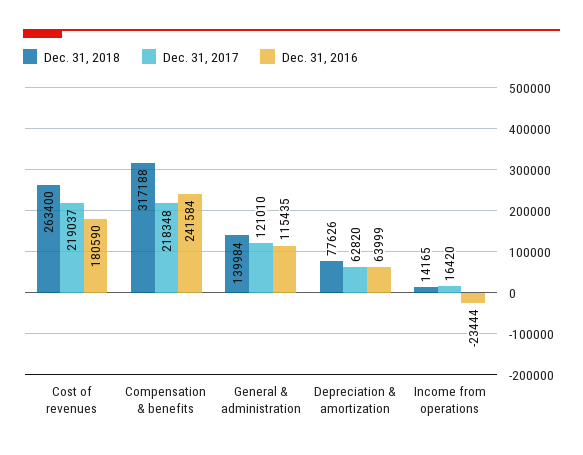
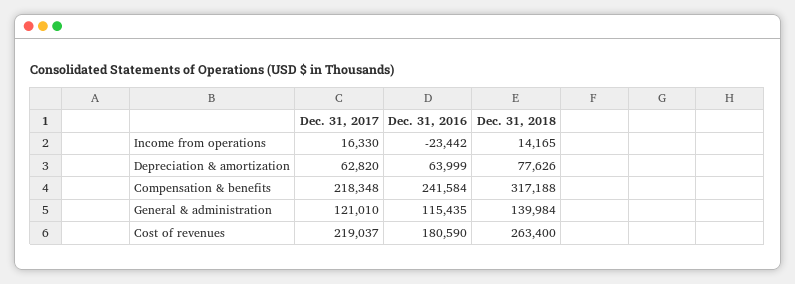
  {
    "Dec. 31, 2018": {
      "Cost of revenues": 263400,
      "Compensation & benefits": 317188,
      "General & administration": 139984,
      "Depreciation & amortization": 77626,
      "Income from operations": 14165
    },
    "Dec. 31, 2017": {
      "Cost of revenues": 219037,
      "Compensation & benefits": 218348,
      "General & administration": 121010,
      "Depreciation & amortization": 62820,
-     "Income from operations": 16420
+     "Income from operations": 16330
    },
    "Dec. 31, 2016": {
      "Cost of revenues": 180590,
      "Compensation & benefits": 241584,
      "General & administration": 115435,
      "Depreciation & amortization": 63999,
-     "Income from operations": -23444
+     "Income from operations": -23442
    }
  }

